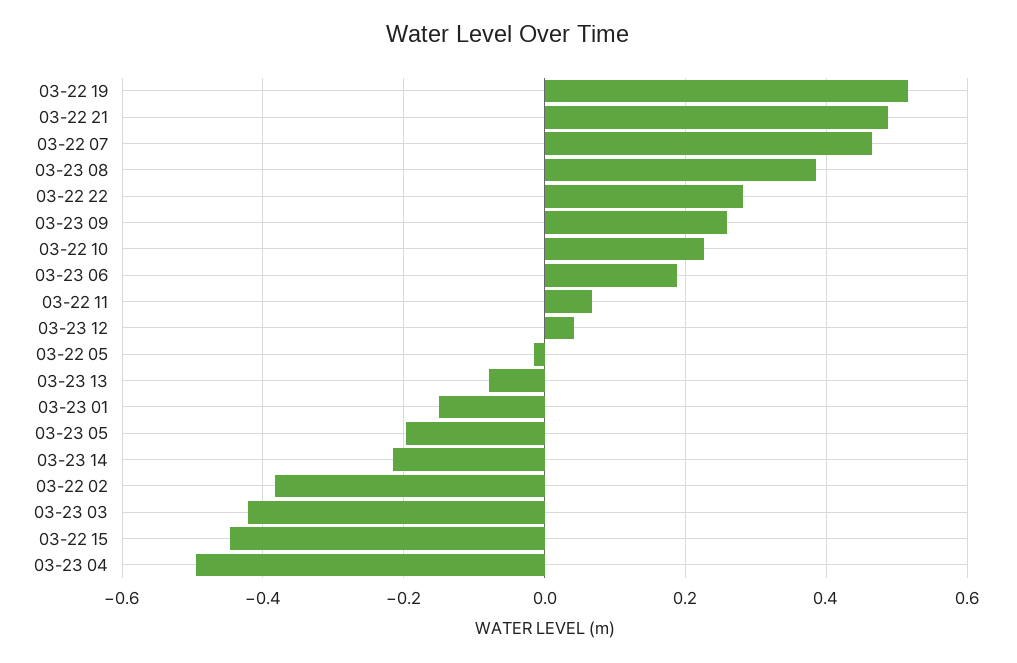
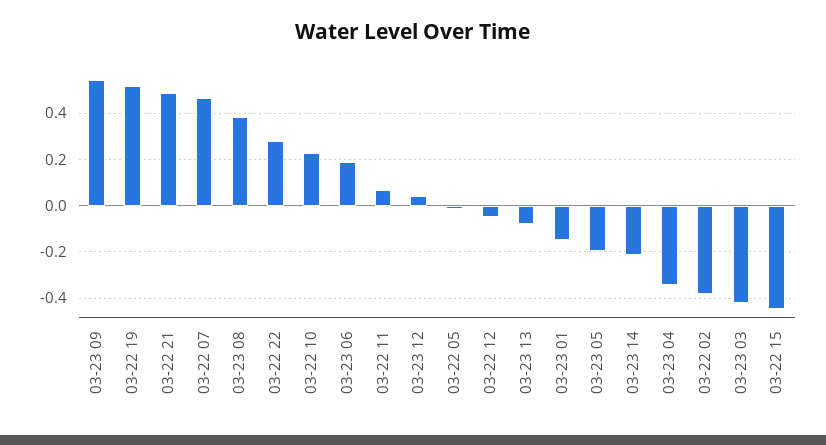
  {
    "03-22 19": 0.52,
    "03-22 21": 0.48,
    "03-22 07": 0.46,
    "03-23 08": 0.38,
    "03-22 22": 0.28,
-   "03-23 09": 0.26,
+   "03-23 09": 0.55,
    "03-22 10": 0.22,
    "03-23 06": 0.18,
    "03-22 11": 0.06,
    "03-23 12": 0.04,
    "03-22 05": -0.02,
    "03-23 13": -0.08,
    "03-23 01": -0.16,
    "03-23 05": -0.2,
    "03-23 14": -0.22,
    "03-22 02": -0.38,
    "03-23 03": -0.42,
    "03-22 15": -0.44,
-   "03-23 04": -0.5
+   "03-23 04": -0.35,
+   "03-22 12": -0.05
  }

